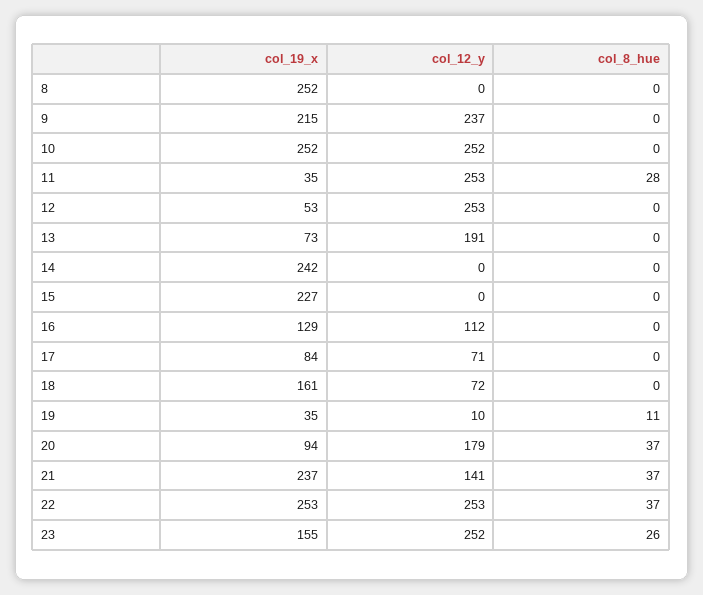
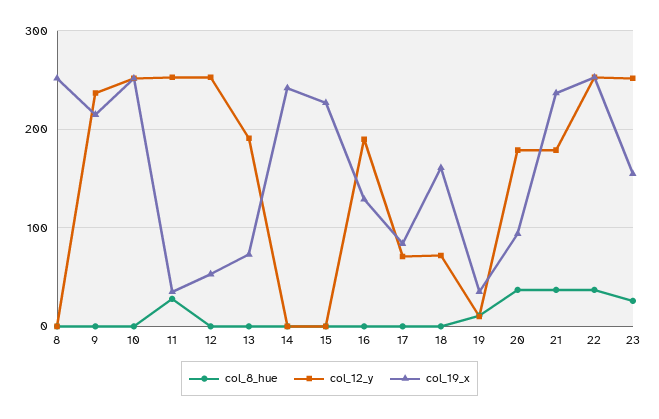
  {
    "col_19_x": {
      "8": 252,
      "9": 215,
      "10": 252,
      "11": 35,
      "12": 53,
      "13": 73,
      "14": 242,
      "15": 227,
      "16": 129,
      "17": 84,
      "18": 161,
      "19": 35,
      "20": 94,
      "21": 237,
      "22": 253,
      "23": 155
    },
    "col_12_y": {
      "8": 0,
      "9": 237,
      "10": 252,
      "11": 253,
      "12": 253,
      "13": 191,
      "14": 0,
      "15": 0,
-     "16": 112,
+     "16": 190,
      "17": 71,
      "18": 72,
      "19": 10,
      "20": 179,
-     "21": 141,
+     "21": 180,
      "22": 253,
      "23": 252
    },
    "col_8_hue": {
      "8": 0,
      "9": 0,
      "10": 0,
      "11": 28,
      "12": 0,
      "13": 0,
      "14": 0,
      "15": 0,
      "16": 0,
      "17": 0,
      "18": 0,
      "19": 11,
      "20": 37,
      "21": 37,
      "22": 37,
      "23": 26
    }
  }

